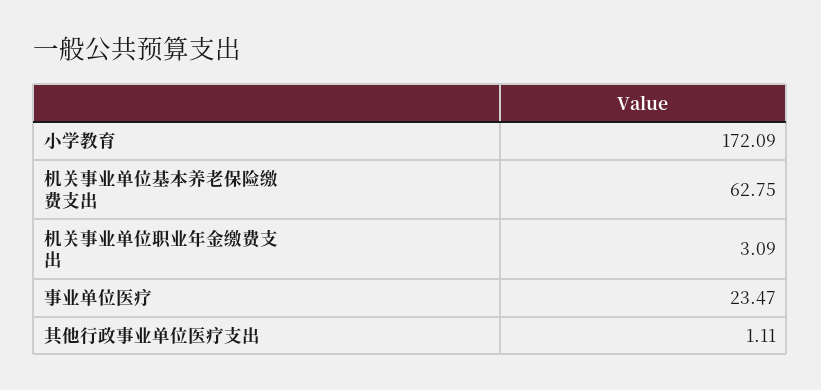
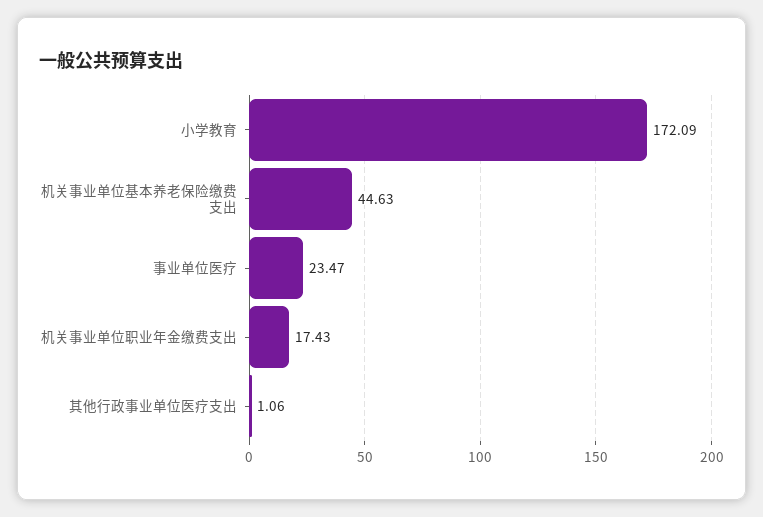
  {
    "小学教育": 172.09,
-   "机关事业单位基本养老保险缴费支出": 62.75,
+   "机关事业单位基本养老保险缴费支出": 44.63,
-   "机关事业单位职业年金缴费支出": 3.09,
+   "机关事业单位职业年金缴费支出": 17.43,
    "事业单位医疗": 23.47,
-   "其他行政事业单位医疗支出": 1.11
+   "其他行政事业单位医疗支出": 1.06
  }

